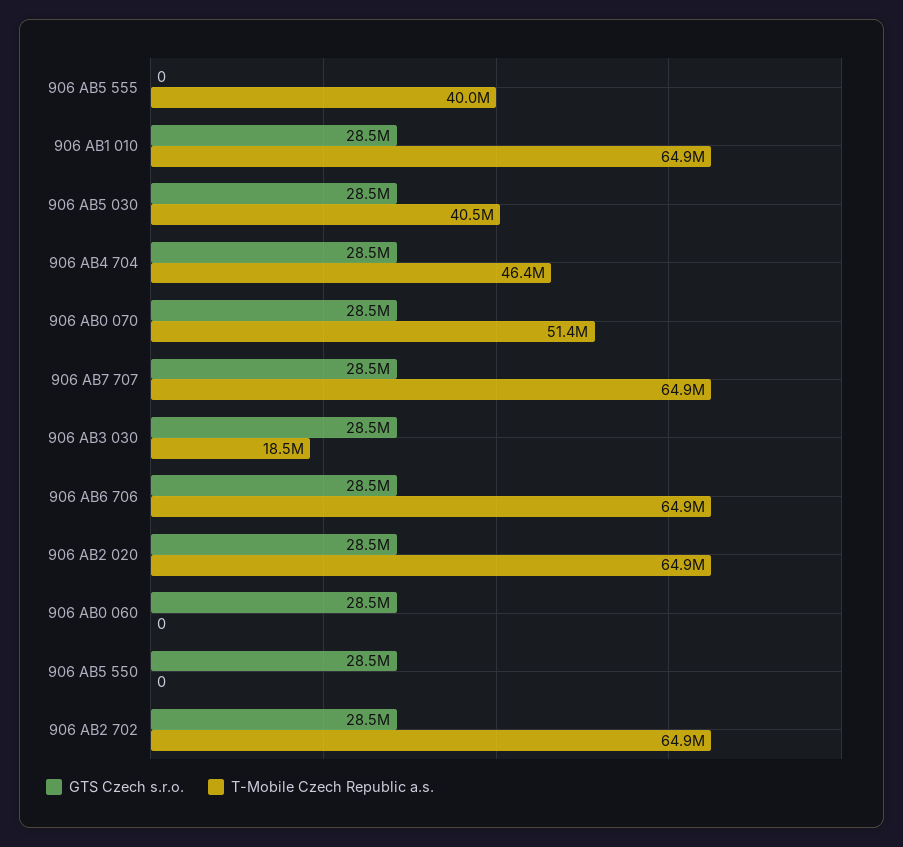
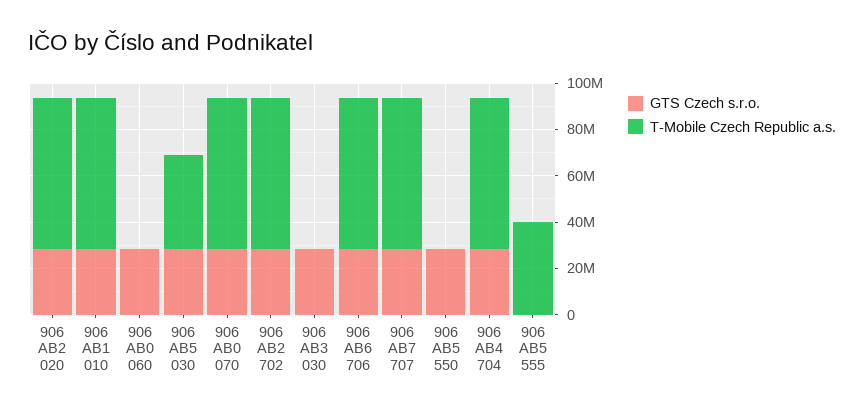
  {
    "GTS Czech s.r.o.": {
      "906 AB5 555": 0,
      "906 AB1 010": 28500000,
      "906 AB5 030": 28500000,
      "906 AB4 704": 28500000,
      "906 AB0 070": 28500000,
      "906 AB7 707": 28500000,
      "906 AB3 030": 28500000,
      "906 AB6 706": 28500000,
      "906 AB2 020": 28500000,
      "906 AB0 060": 28500000,
      "906 AB5 550": 28500000,
      "906 AB2 702": 28500000
    },
    "T-Mobile Czech Republic a.s.": {
      "906 AB5 555": 40000000,
      "906 AB1 010": 64900000,
      "906 AB5 030": 40500000,
-     "906 AB4 704": 46400000,
+     "906 AB4 704": 65000000,
-     "906 AB0 070": 51400000,
+     "906 AB0 070": 65000000,
      "906 AB7 707": 64900000,
-     "906 AB3 030": 18500000,
+     "906 AB3 030": 0,
      "906 AB6 706": 64900000,
      "906 AB2 020": 64900000,
      "906 AB0 060": 0,
      "906 AB5 550": 0,
      "906 AB2 702": 64900000
    }
  }

